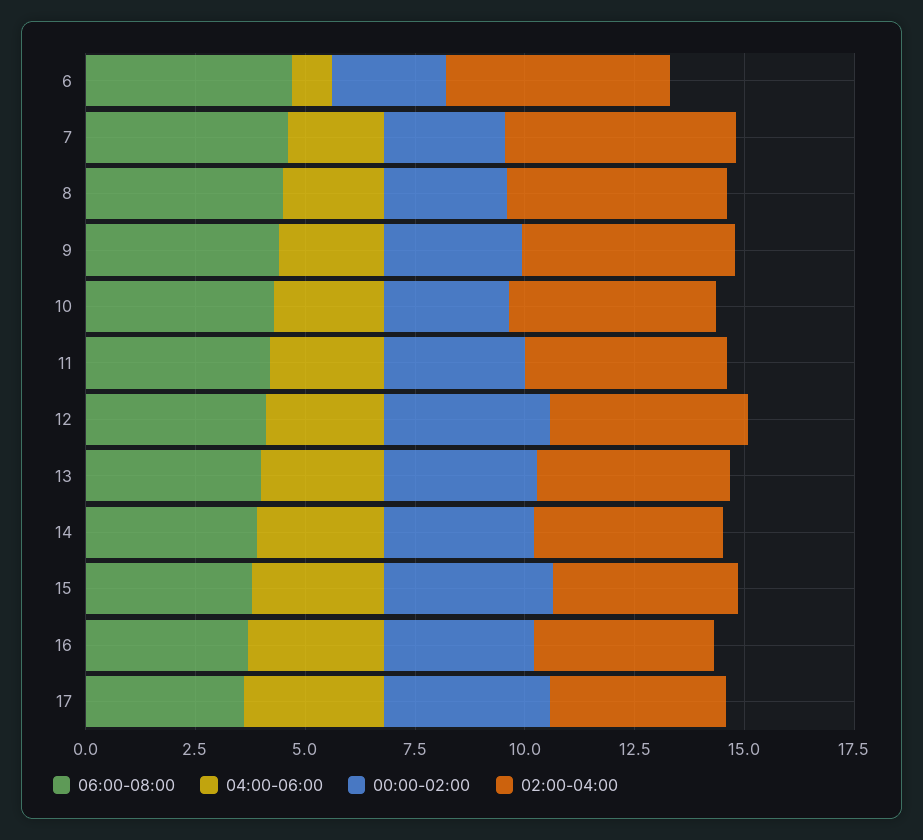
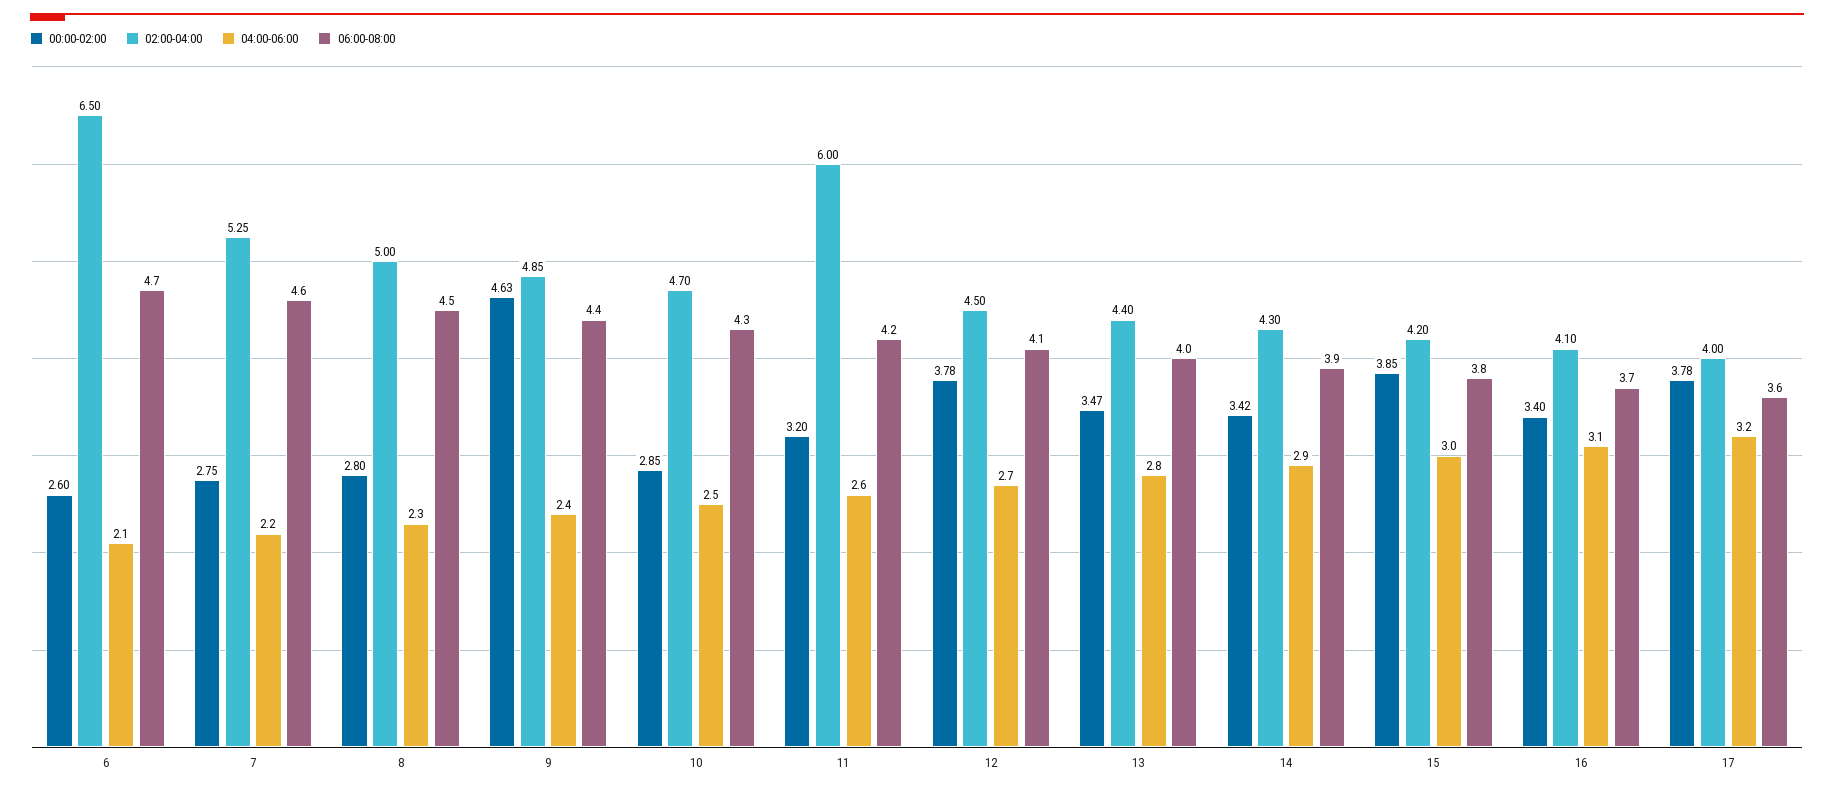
  {
    "06:00-08:00": {
      "6": 4.7,
      "7": 4.6,
      "8": 4.5,
      "9": 4.4,
      "10": 4.3,
      "11": 4.2,
      "12": 4.1,
      "13": 4,
      "14": 3.9,
      "15": 3.8,
      "16": 3.7,
      "17": 3.6
    },
    "04:00-06:00": {
-     "6": 1,
+     "6": 2.1,
      "7": 2.2,
      "8": 2.3,
      "9": 2.4,
      "10": 2.5,
      "11": 2.6,
      "12": 2.7,
      "13": 2.8,
      "14": 2.9,
      "15": 3,
      "16": 3.1,
      "17": 3.2
    },
    "00:00-02:00": {
      "6": 2.6,
      "7": 2.75,
      "8": 2.8,
-     "9": 3,
+     "9": 4.63,
      "10": 2.85,
      "11": 3.2,
      "12": 3.78,
      "13": 3.47,
      "14": 3.42,
      "15": 3.85,
      "16": 3.4,
      "17": 3.78
    },
    "02:00-04:00": {
-     "6": 5,
+     "6": 6.5,
      "7": 5.25,
      "8": 5,
      "9": 4.85,
      "10": 4.7,
-     "11": 4.5,
+     "11": 6,
      "12": 4.5,
      "13": 4.4,
      "14": 4.3,
      "15": 4.2,
      "16": 4.1,
      "17": 4
    }
  }

